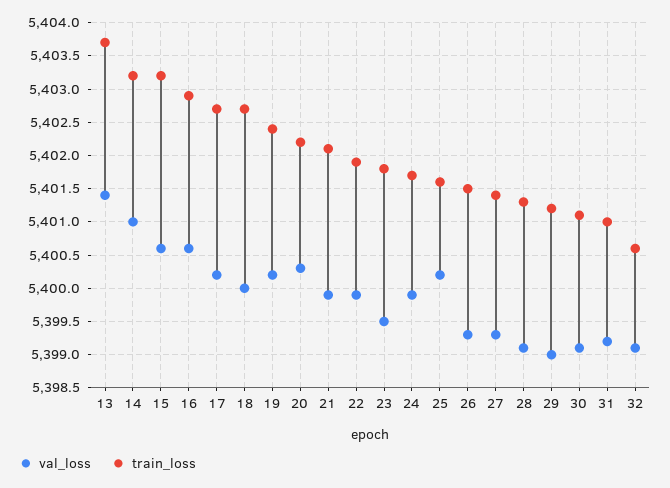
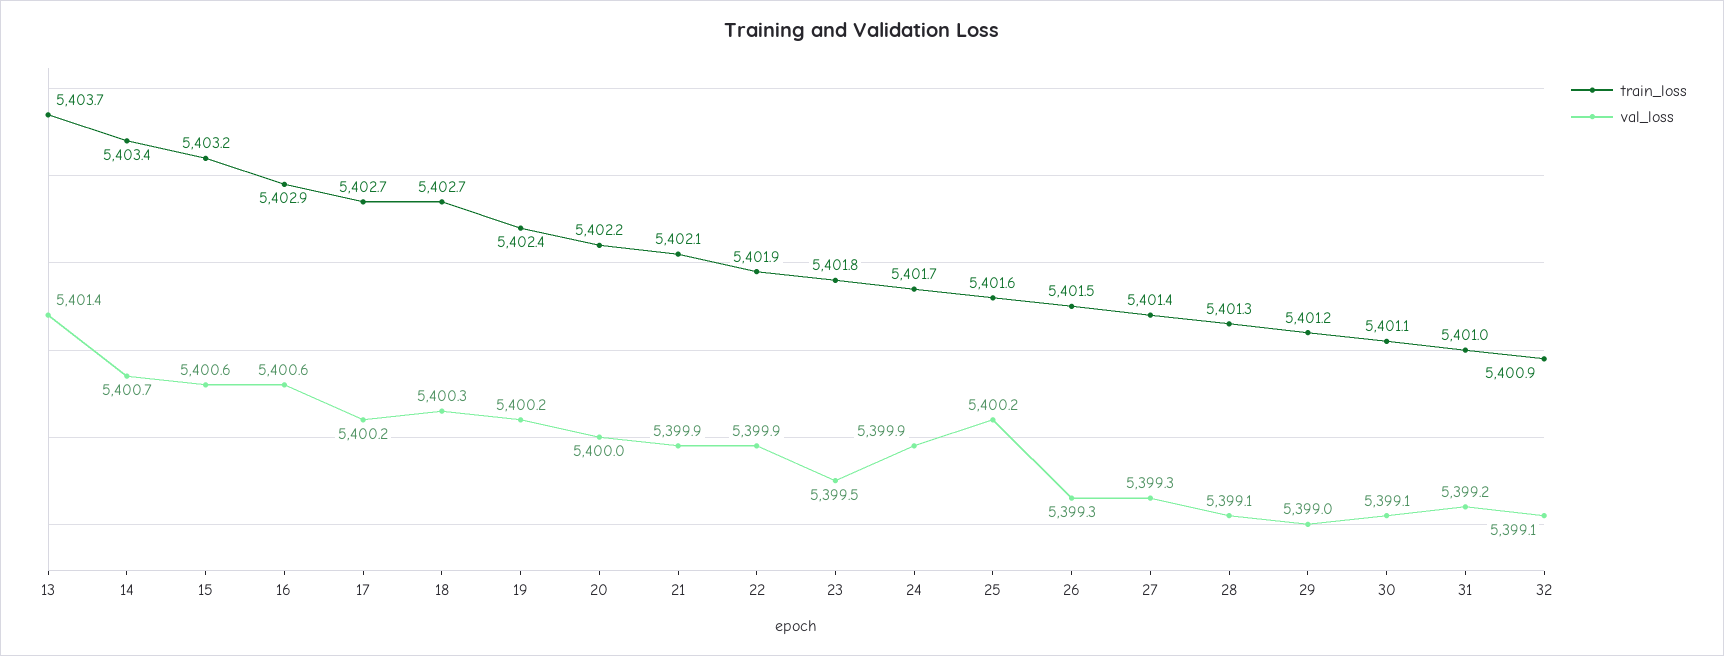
  {
    "val_loss": {
      "13": 5401.4,
-     "14": 5401,
+     "14": 5400.7,
      "15": 5400.6,
      "16": 5400.6,
      "17": 5400.2,
-     "18": 5400,
+     "18": 5400.3,
      "19": 5400.2,
-     "20": 5400.3,
+     "20": 5400,
      "21": 5399.9,
      "22": 5399.9,
      "23": 5399.5,
      "24": 5399.9,
      "25": 5400.2,
      "26": 5399.3,
      "27": 5399.3,
      "28": 5399.1,
      "29": 5399,
      "30": 5399.1,
      "31": 5399.2,
      "32": 5399.1
    },
    "train_loss": {
      "13": 5403.7,
-     "14": 5403.2,
+     "14": 5403.4,
      "15": 5403.2,
      "16": 5402.9,
      "17": 5402.7,
      "18": 5402.7,
      "19": 5402.4,
      "20": 5402.2,
      "21": 5402.1,
      "22": 5401.9,
      "23": 5401.8,
      "24": 5401.7,
      "25": 5401.6,
      "26": 5401.5,
      "27": 5401.4,
      "28": 5401.3,
      "29": 5401.2,
      "30": 5401.1,
      "31": 5401,
-     "32": 5400.6
+     "32": 5400.9
    }
  }

